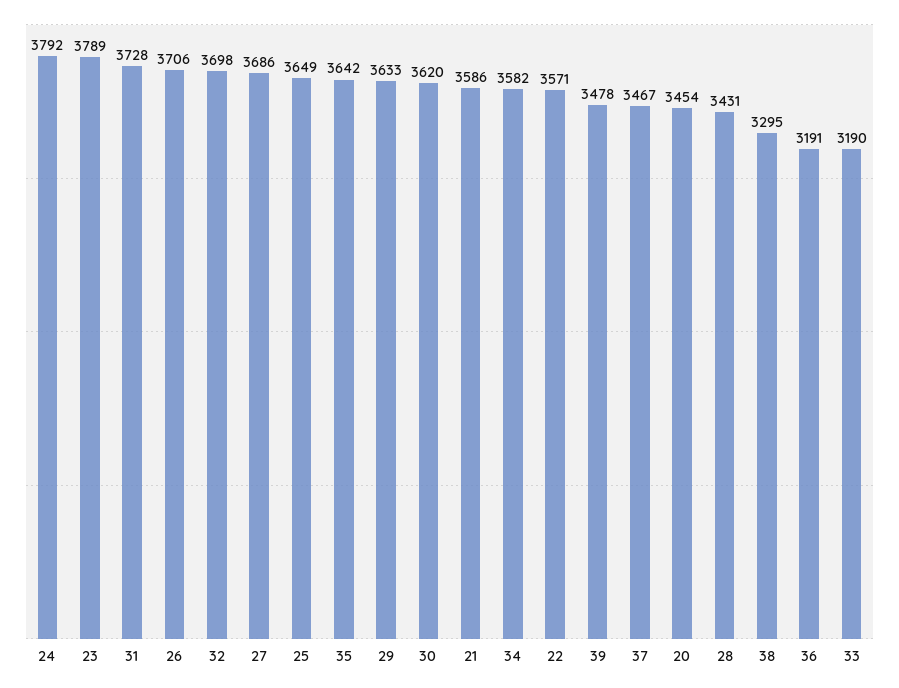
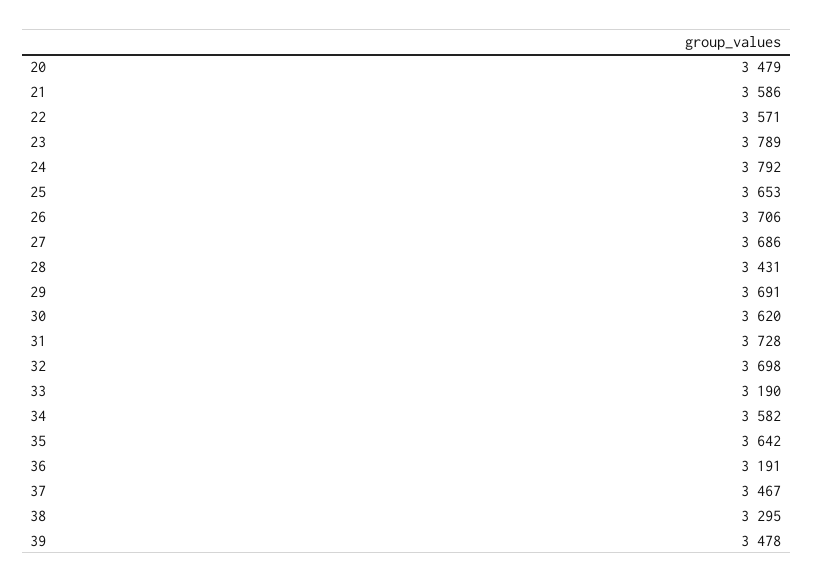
  {
    "24": 3792,
    "23": 3789,
    "31": 3728,
    "26": 3706,
    "32": 3698,
    "27": 3686,
-   "25": 3649,
+   "25": 3653,
    "35": 3642,
-   "29": 3633,
+   "29": 3691,
    "30": 3620,
    "21": 3586,
    "34": 3582,
    "22": 3571,
    "39": 3478,
    "37": 3467,
-   "20": 3454,
+   "20": 3479,
    "28": 3431,
    "38": 3295,
    "36": 3191,
    "33": 3190
  }

